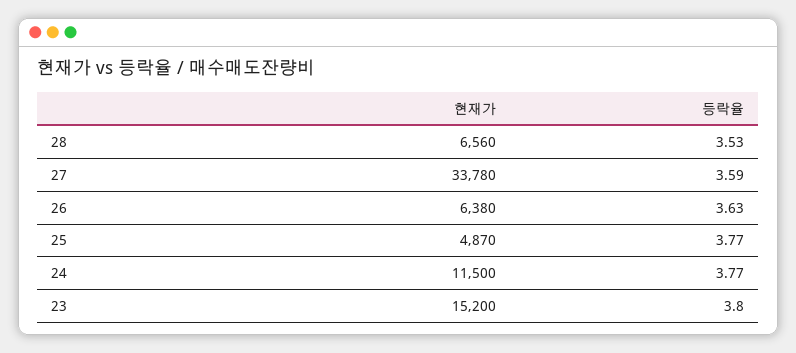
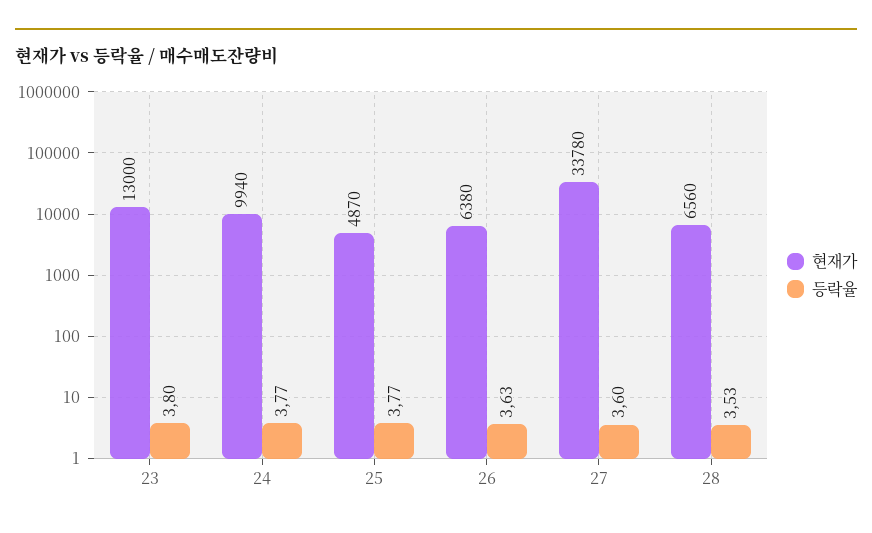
  {
    "현재가": {
      "28": 6560,
      "27": 33780,
      "26": 6380,
      "25": 4870,
-     "24": 11500,
+     "24": 9940,
-     "23": 15200
+     "23": 13000
    },
    "등락율": {
      "28": 3.53,
-     "27": 3.59,
+     "27": 3.6,
      "26": 3.63,
      "25": 3.77,
      "24": 3.77,
      "23": 3.8
    }
  }

